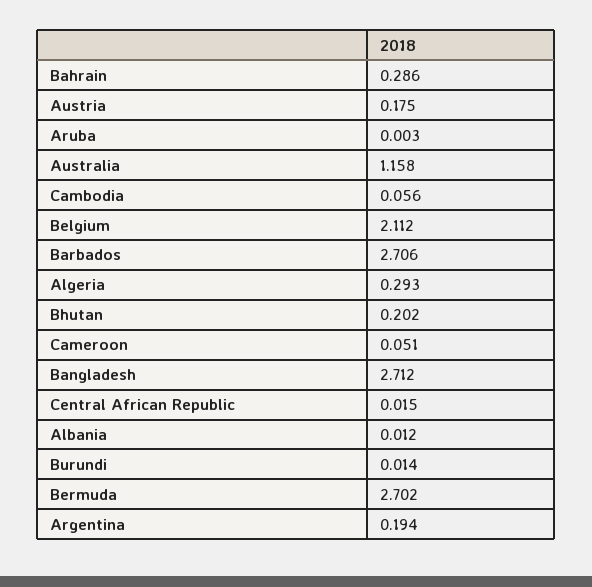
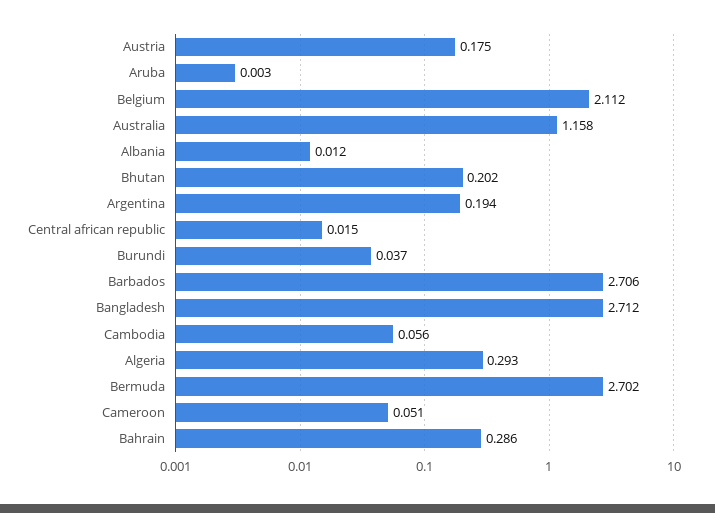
  {
    "Bahrain": 0.286,
    "Austria": 0.175,
    "Aruba": 0.003,
    "Australia": 1.158,
    "Cambodia": 0.056,
    "Belgium": 2.112,
    "Barbados": 2.706,
    "Algeria": 0.293,
    "Bhutan": 0.202,
    "Cameroon": 0.051,
    "Bangladesh": 2.712,
    "Central African Republic": 0.015,
    "Albania": 0.012,
-   "Burundi": 0.014,
+   "Burundi": 0.037,
    "Bermuda": 2.702,
    "Argentina": 0.194
  }

